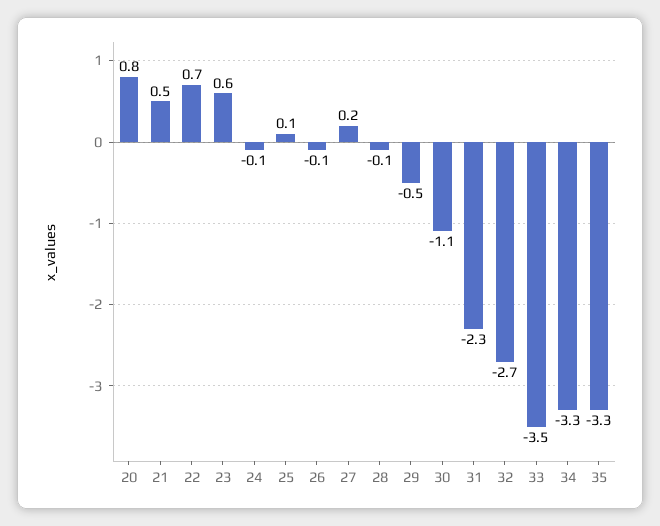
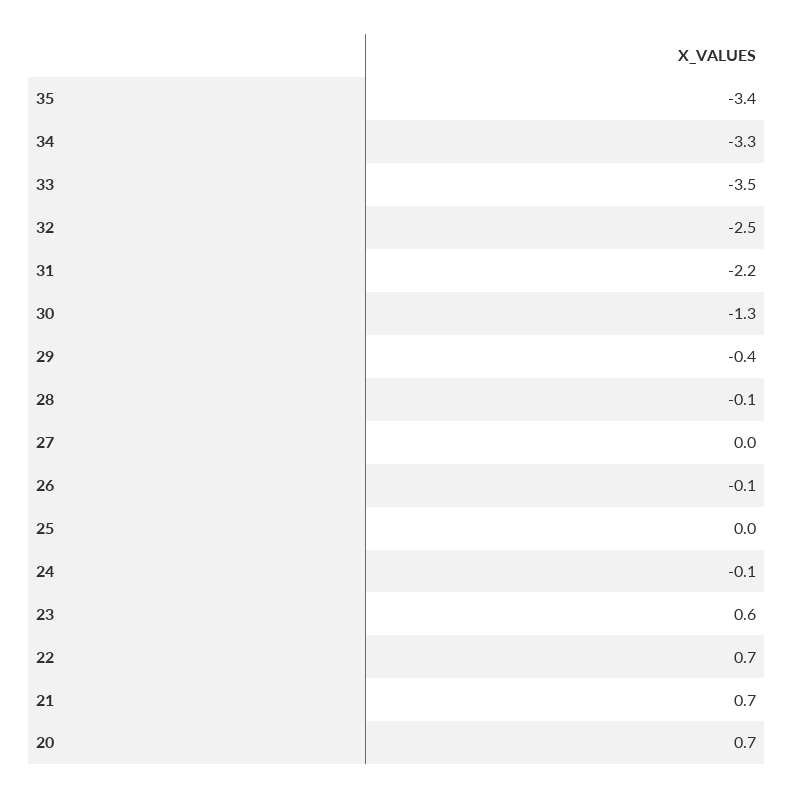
  {
-   "20": 0.8,
+   "20": 0.7,
-   "21": 0.5,
+   "21": 0.7,
    "22": 0.7,
    "23": 0.6,
    "24": -0.1,
-   "25": 0.1,
+   "25": 0,
    "26": -0.1,
-   "27": 0.2,
+   "27": 0,
    "28": -0.1,
-   "29": -0.5,
+   "29": -0.4,
-   "30": -1.1,
+   "30": -1.3,
-   "31": -2.3,
+   "31": -2.2,
-   "32": -2.7,
+   "32": -2.5,
    "33": -3.5,
    "34": -3.3,
-   "35": -3.3
+   "35": -3.4
  }

